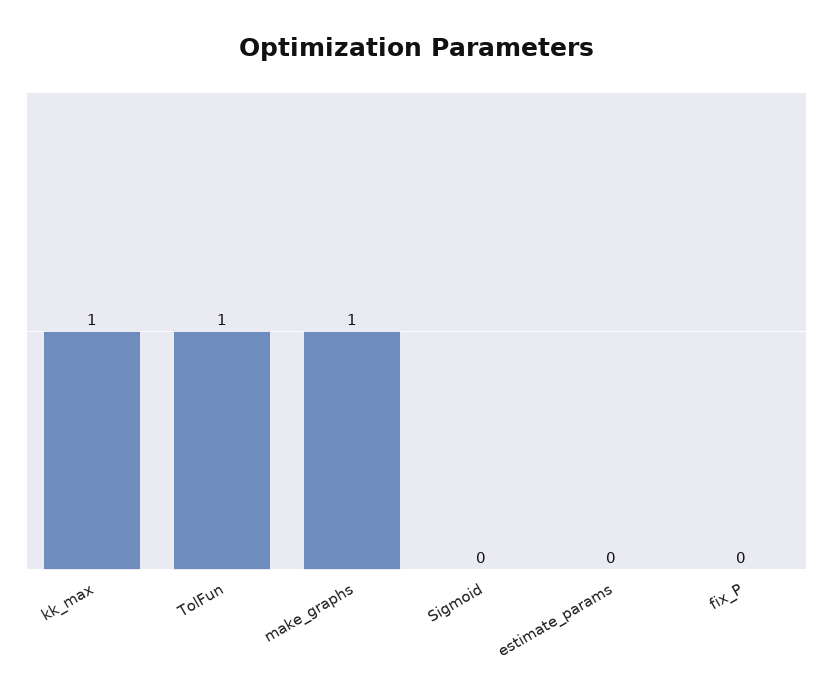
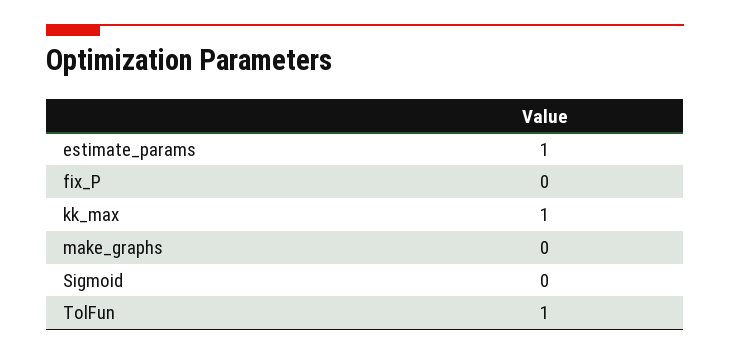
  {
    "kk_max": 1,
    "TolFun": 1,
-   "make_graphs": 1,
+   "make_graphs": 0,
    "Sigmoid": 0,
-   "estimate_params": 0,
+   "estimate_params": 1,
    "fix_P": 0
  }

